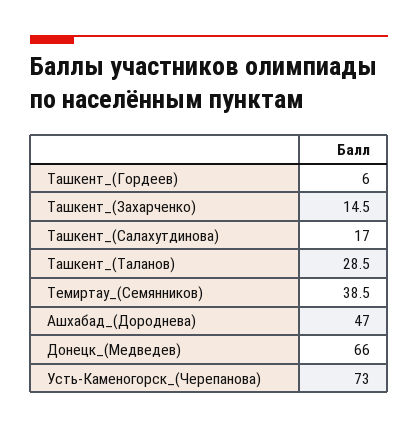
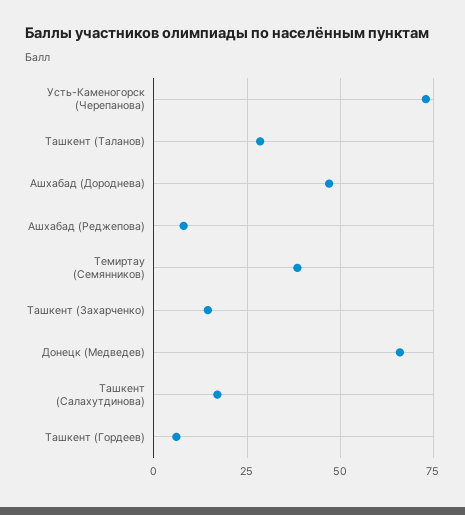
  {
    "Ташкент_(Гордеев)": 6,
    "Ташкент_(Захарченко)": 14.5,
    "Ташкент_(Салахутдинова)": 17,
    "Ташкент_(Таланов)": 28.5,
    "Темиртау_(Семянников)": 38.5,
    "Ашхабад_(Дороднева)": 47,
    "Донецк_(Медведев)": 66,
-   "Усть-Каменогорск_(Черепанова)": 73
+   "Усть-Каменогорск_(Черепанова)": 73,
+   "Ашхабад (Реджепова)": 7.5
  }

